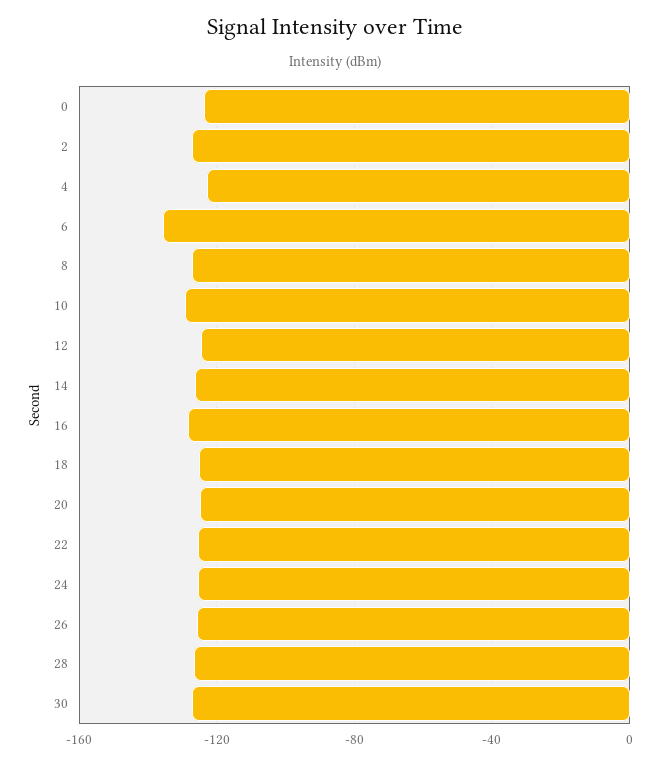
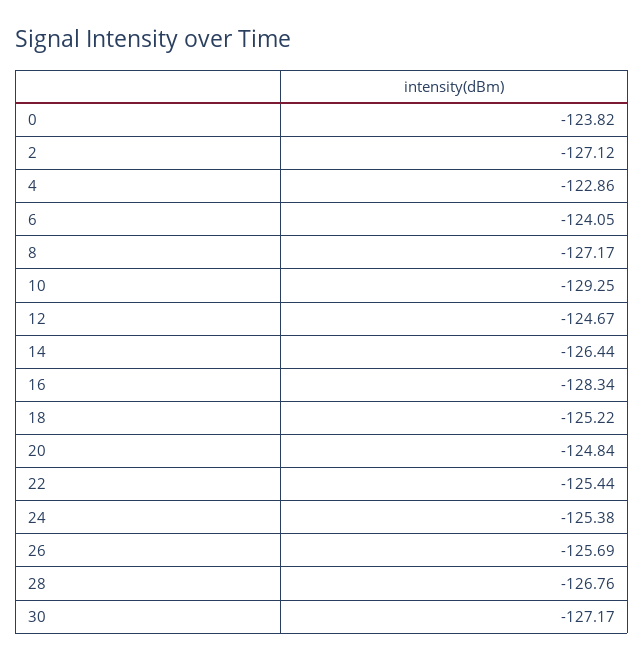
  {
    "0": -123.82,
    "2": -127.12,
    "4": -122.86,
-   "6": -135,
+   "6": -124.05,
    "8": -127.17,
    "10": -129.25,
    "12": -124.67,
    "14": -126.44,
    "16": -128.34,
    "18": -125.22,
    "20": -124.84,
    "22": -125.44,
    "24": -125.38,
    "26": -125.69,
    "28": -126.76,
    "30": -127.17
  }

